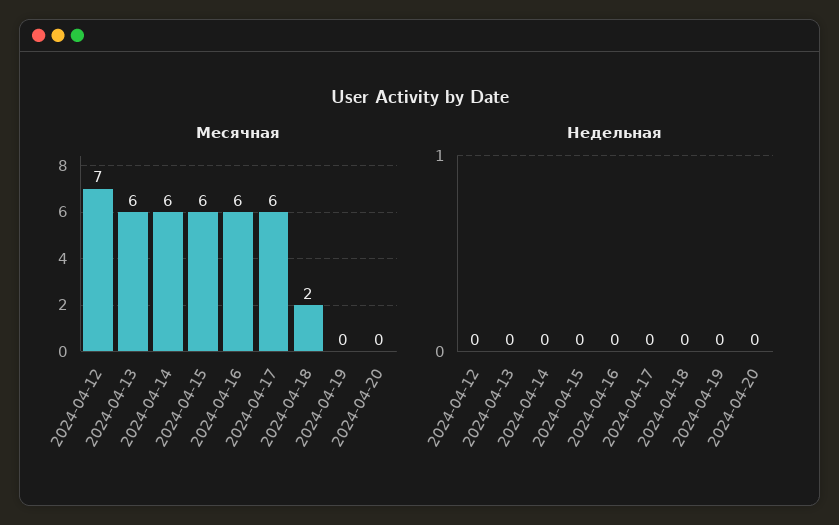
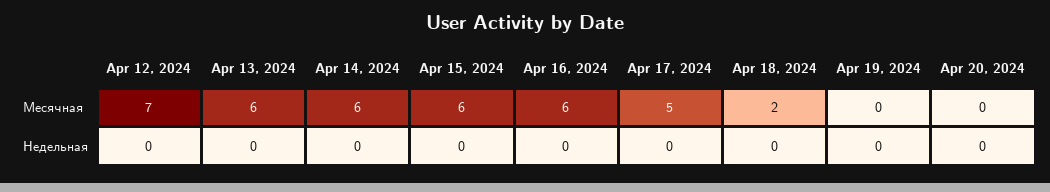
  {
    "Месячная": {
      "2024-04-12": 7,
      "2024-04-13": 6,
      "2024-04-14": 6,
      "2024-04-15": 6,
      "2024-04-16": 6,
-     "2024-04-17": 6,
+     "2024-04-17": 5,
      "2024-04-18": 2,
      "2024-04-19": 0,
      "2024-04-20": 0
    },
    "Недельная": {
      "2024-04-12": 0,
      "2024-04-13": 0,
      "2024-04-14": 0,
      "2024-04-15": 0,
      "2024-04-16": 0,
      "2024-04-17": 0,
      "2024-04-18": 0,
      "2024-04-19": 0,
      "2024-04-20": 0
    }
  }

